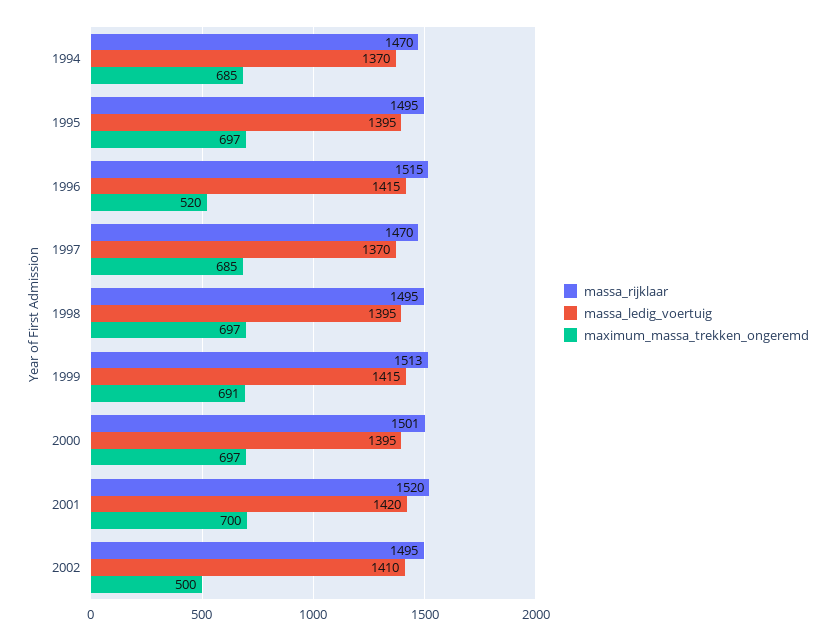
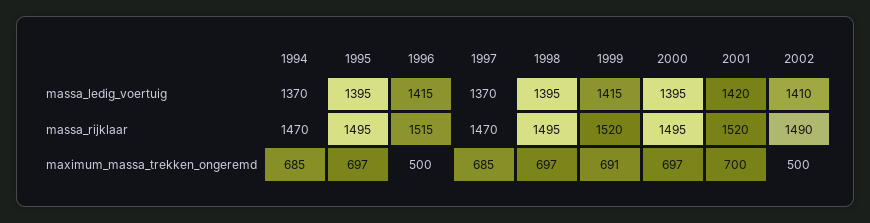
  {
    "massa_rijklaar": {
      "1994": 1470,
      "1995": 1495,
      "1996": 1515,
      "1997": 1470,
      "1998": 1495,
-     "1999": 1513,
+     "1999": 1520,
-     "2000": 1501,
+     "2000": 1495,
      "2001": 1520,
-     "2002": 1495
+     "2002": 1490
    },
    "massa_ledig_voertuig": {
      "1994": 1370,
      "1995": 1395,
      "1996": 1415,
      "1997": 1370,
      "1998": 1395,
      "1999": 1415,
      "2000": 1395,
      "2001": 1420,
      "2002": 1410
    },
    "maximum_massa_trekken_ongeremd": {
      "1994": 685,
      "1995": 697,
-     "1996": 520,
+     "1996": 500,
      "1997": 685,
      "1998": 697,
      "1999": 691,
      "2000": 697,
      "2001": 700,
      "2002": 500
    }
  }

